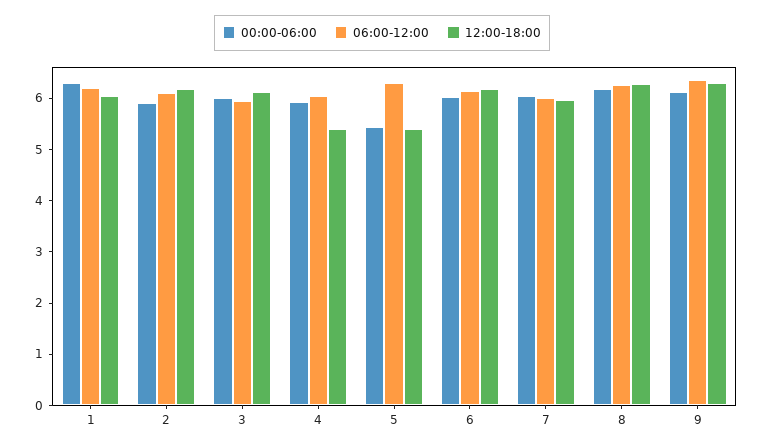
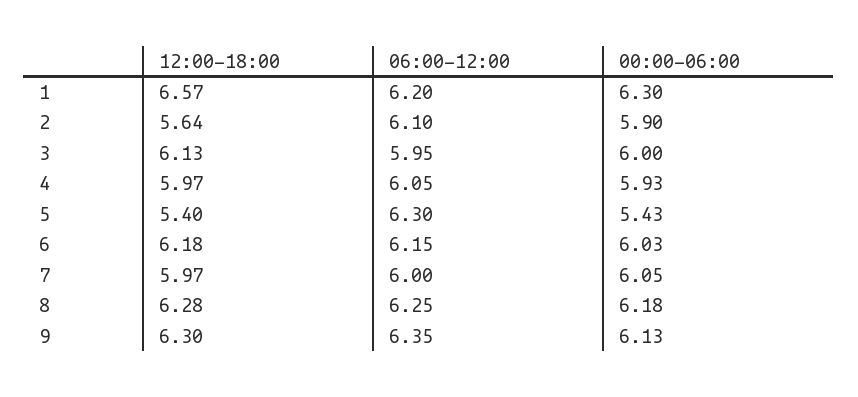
  {
    "00:00-06:00": {
      "1": 6.3,
      "2": 5.9,
      "3": 6,
      "4": 5.93,
      "5": 5.43,
      "6": 6.03,
      "7": 6.05,
      "8": 6.18,
      "9": 6.13
    },
    "06:00-12:00": {
      "1": 6.2,
      "2": 6.1,
      "3": 5.95,
      "4": 6.05,
      "5": 6.3,
      "6": 6.15,
      "7": 6,
      "8": 6.25,
      "9": 6.35
    },
    "12:00-18:00": {
-     "1": 6,
+     "1": 6.57,
-     "2": 6.2,
+     "2": 5.64,
      "3": 6.13,
-     "4": 5.4,
+     "4": 5.97,
      "5": 5.4,
      "6": 6.18,
      "7": 5.97,
      "8": 6.28,
      "9": 6.3
    }
  }

